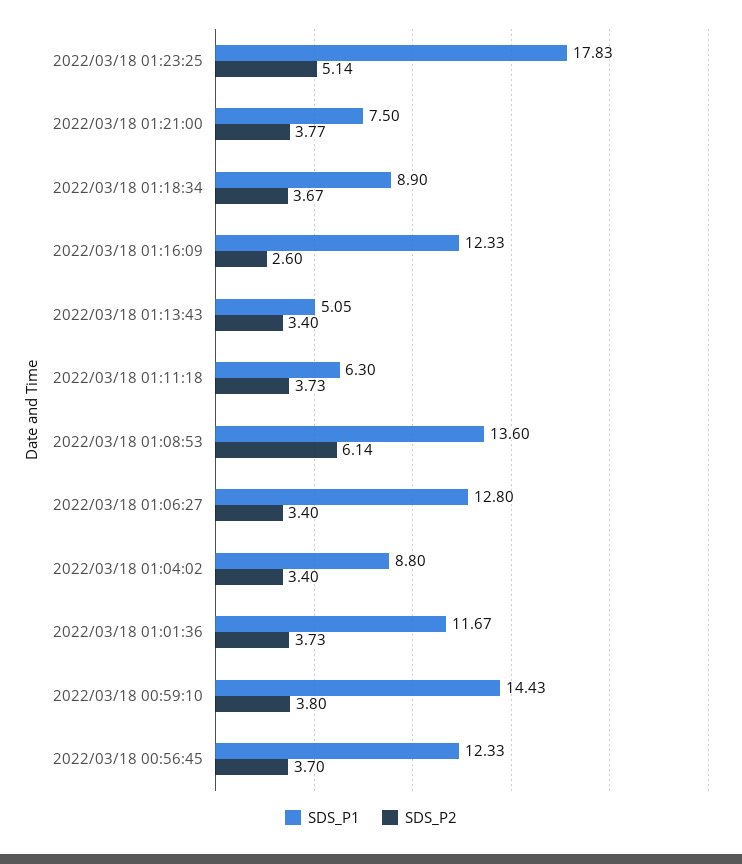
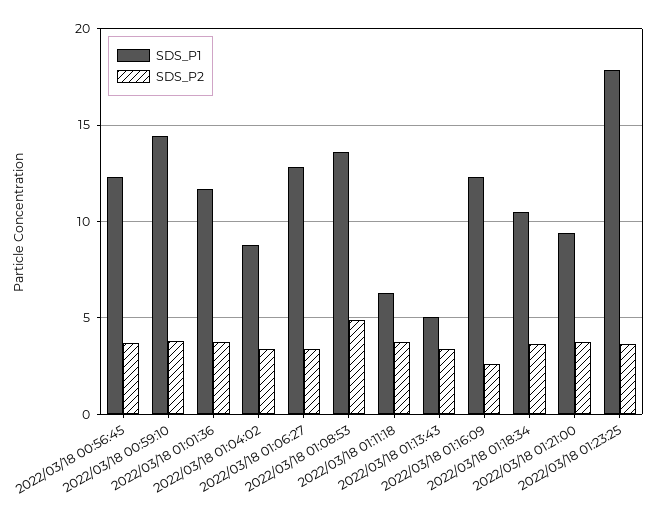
  {
    "SDS_P1": {
      "2022/03/18 01:23:25": 17.83,
-     "2022/03/18 01:21:00": 7.5,
+     "2022/03/18 01:21:00": 9.5,
-     "2022/03/18 01:18:34": 8.9,
+     "2022/03/18 01:18:34": 10.5,
      "2022/03/18 01:16:09": 12.33,
      "2022/03/18 01:13:43": 5.05,
      "2022/03/18 01:11:18": 6.3,
      "2022/03/18 01:08:53": 13.6,
      "2022/03/18 01:06:27": 12.8,
      "2022/03/18 01:04:02": 8.8,
      "2022/03/18 01:01:36": 11.67,
      "2022/03/18 00:59:10": 14.43,
      "2022/03/18 00:56:45": 12.33
    },
    "SDS_P2": {
-     "2022/03/18 01:23:25": 5.14,
+     "2022/03/18 01:23:25": 3.5,
      "2022/03/18 01:21:00": 3.77,
      "2022/03/18 01:18:34": 3.67,
      "2022/03/18 01:16:09": 2.6,
      "2022/03/18 01:13:43": 3.4,
      "2022/03/18 01:11:18": 3.73,
-     "2022/03/18 01:08:53": 6.14,
+     "2022/03/18 01:08:53": 5,
      "2022/03/18 01:06:27": 3.4,
      "2022/03/18 01:04:02": 3.4,
      "2022/03/18 01:01:36": 3.73,
      "2022/03/18 00:59:10": 3.8,
      "2022/03/18 00:56:45": 3.7
    }
  }

